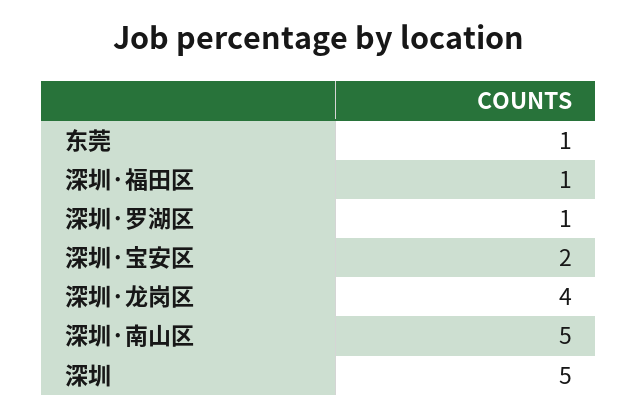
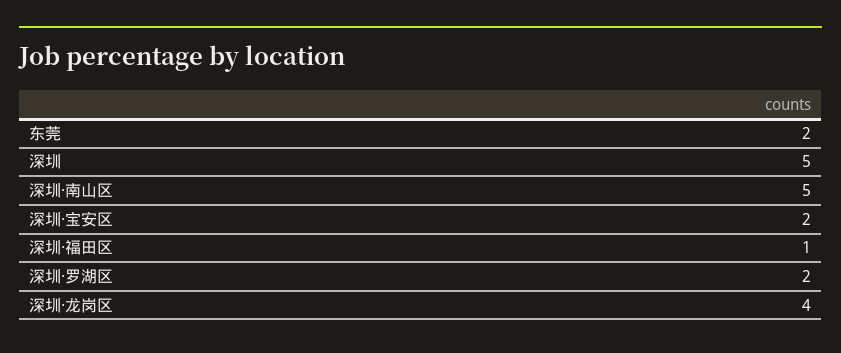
  {
-   "东莞": 1,
+   "东莞": 2,
    "深圳·福田区": 1,
-   "深圳·罗湖区": 1,
+   "深圳·罗湖区": 2,
    "深圳·宝安区": 2,
    "深圳·龙岗区": 4,
    "深圳·南山区": 5,
    "深圳": 5
  }

